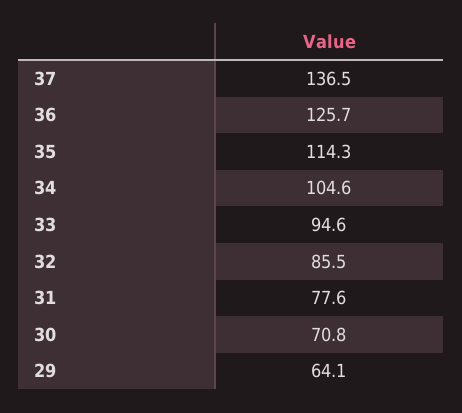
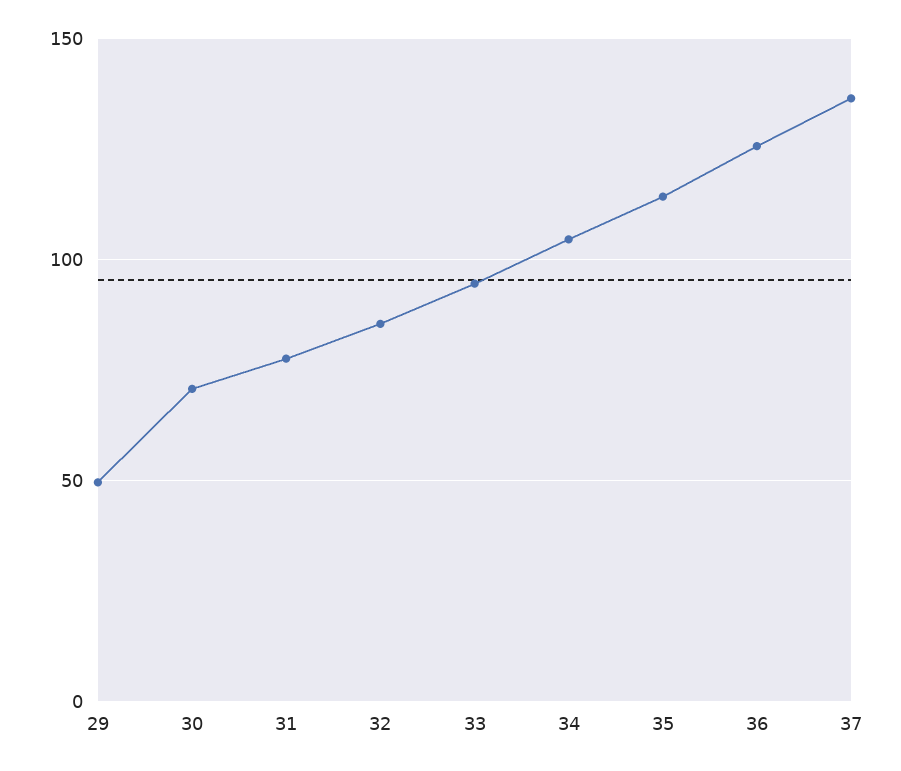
  {
    "37": 136.5,
    "36": 125.7,
    "35": 114.3,
    "34": 104.6,
    "33": 94.6,
    "32": 85.5,
    "31": 77.6,
    "30": 70.8,
-   "29": 64.1
+   "29": 50
  }

